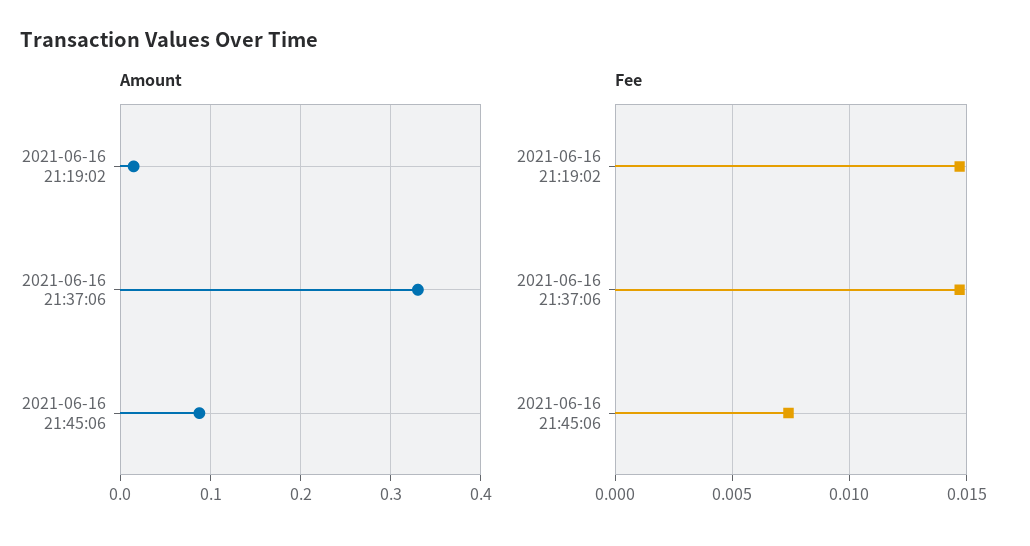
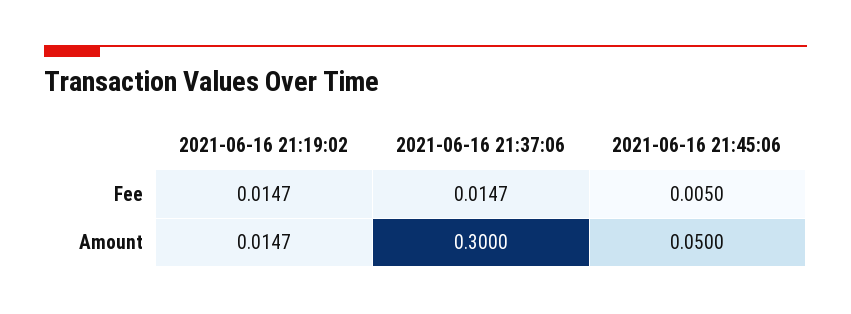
  {
    "Amount": {
      "2021-06-16 21:19:02": 0.0147,
-     "2021-06-16 21:37:06": 0.33,
+     "2021-06-16 21:37:06": 0.3,
-     "2021-06-16 21:45:06": 0.09
+     "2021-06-16 21:45:06": 0.05
    },
    "Fee": {
      "2021-06-16 21:19:02": 0.0147,
      "2021-06-16 21:37:06": 0.0147,
-     "2021-06-16 21:45:06": 0.0075
+     "2021-06-16 21:45:06": 0.005
    }
  }

